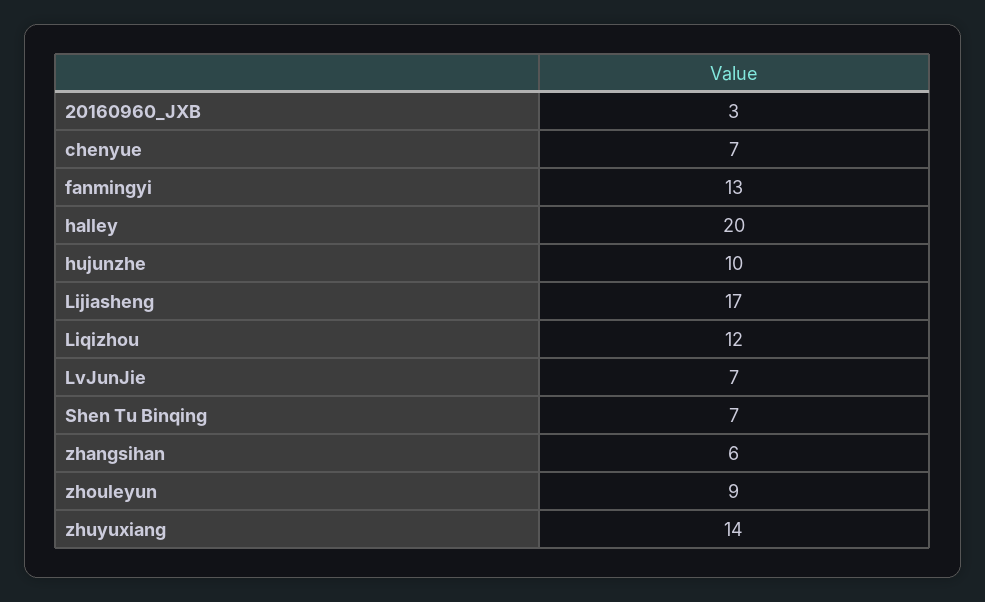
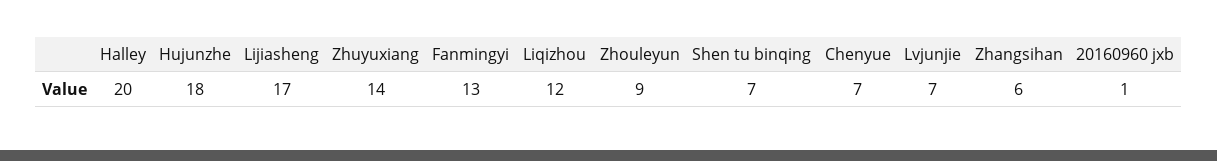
  {
-   "20160960_JXB": 3,
+   "20160960_JXB": 1,
    "chenyue": 7,
    "fanmingyi": 13,
    "halley": 20,
-   "hujunzhe": 10,
+   "hujunzhe": 18,
    "Lijiasheng": 17,
    "Liqizhou": 12,
    "LvJunJie": 7,
    "Shen Tu Binqing": 7,
    "zhangsihan": 6,
    "zhouleyun": 9,
    "zhuyuxiang": 14
  }

